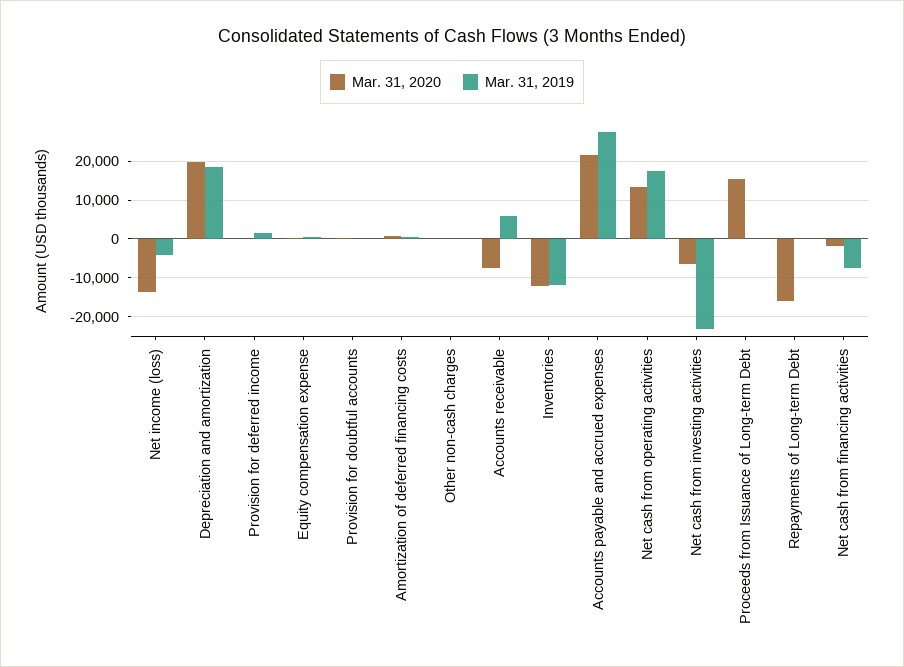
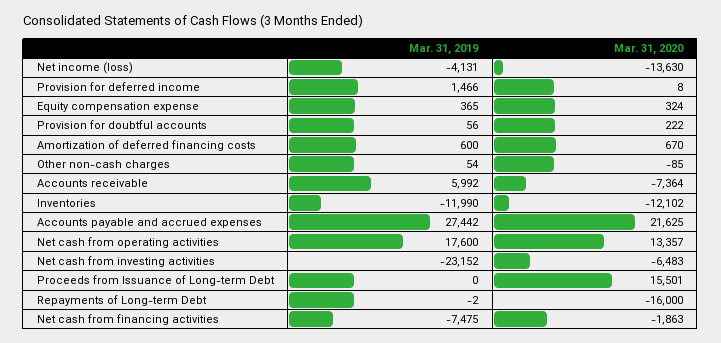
  {
    "Mar. 31, 2020": {
      "Net income (loss)": -13630,
-     "Depreciation and amortization": 20000,
      "Provision for deferred income": 8,
      "Equity compensation expense": 324,
      "Provision for doubtful accounts": 222,
      "Amortization of deferred financing costs": 670,
      "Other non-cash charges": -85,
      "Accounts receivable": -7364,
      "Inventories": -12102,
      "Accounts payable and accrued expenses": 21625,
      "Net cash from operating activities": 13357,
      "Net cash from investing activities": -6483,
      "Proceeds from Issuance of Long-term Debt": 15501,
      "Repayments of Long-term Debt": -16000,
      "Net cash from financing activities": -1863
    },
    "Mar. 31, 2019": {
      "Net income (loss)": -4131,
-     "Depreciation and amortization": 18000,
      "Provision for deferred income": 1466,
      "Equity compensation expense": 365,
      "Provision for doubtful accounts": 56,
      "Amortization of deferred financing costs": 600,
      "Other non-cash charges": 54,
      "Accounts receivable": 5992,
      "Inventories": -11990,
      "Accounts payable and accrued expenses": 27442,
      "Net cash from operating activities": 17600,
      "Net cash from investing activities": -23152,
      "Proceeds from Issuance of Long-term Debt": 0,
      "Repayments of Long-term Debt": -2,
      "Net cash from financing activities": -7475
    }
  }

